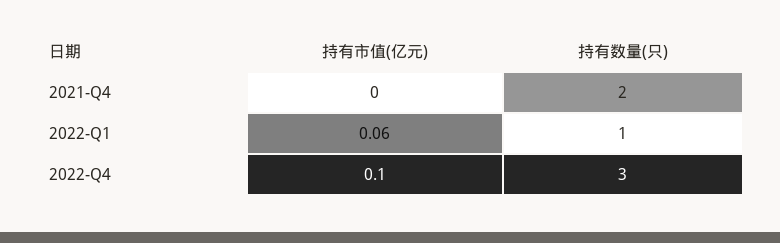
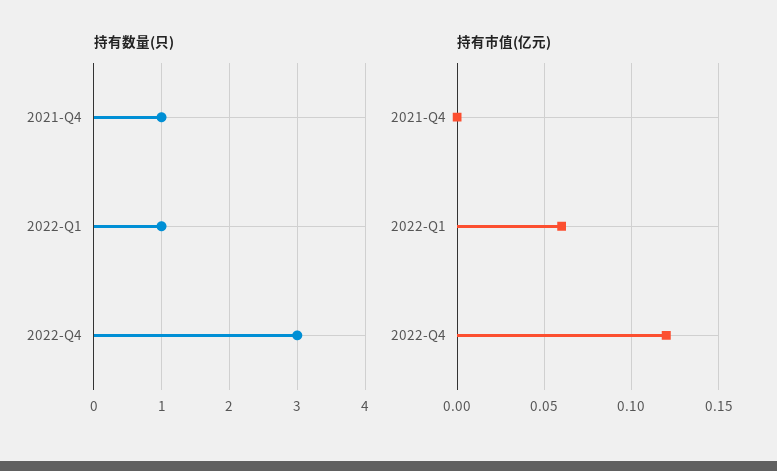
  {
    "持有市值(亿元)": {
      "2021-Q4": 0,
      "2022-Q1": 0.06,
-     "2022-Q4": 0.1
+     "2022-Q4": 0.12
    },
    "持有数量(只)": {
-     "2021-Q4": 2,
+     "2021-Q4": 1,
      "2022-Q1": 1,
      "2022-Q4": 3
    }
  }

